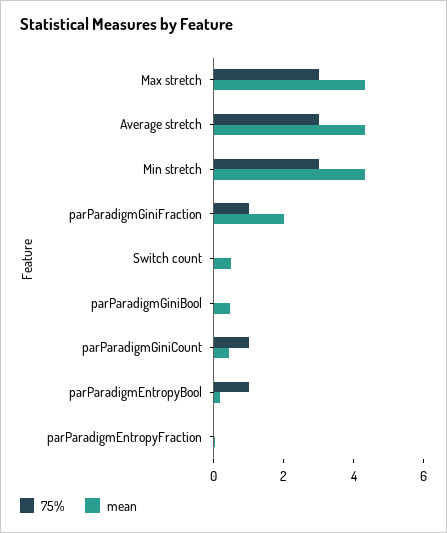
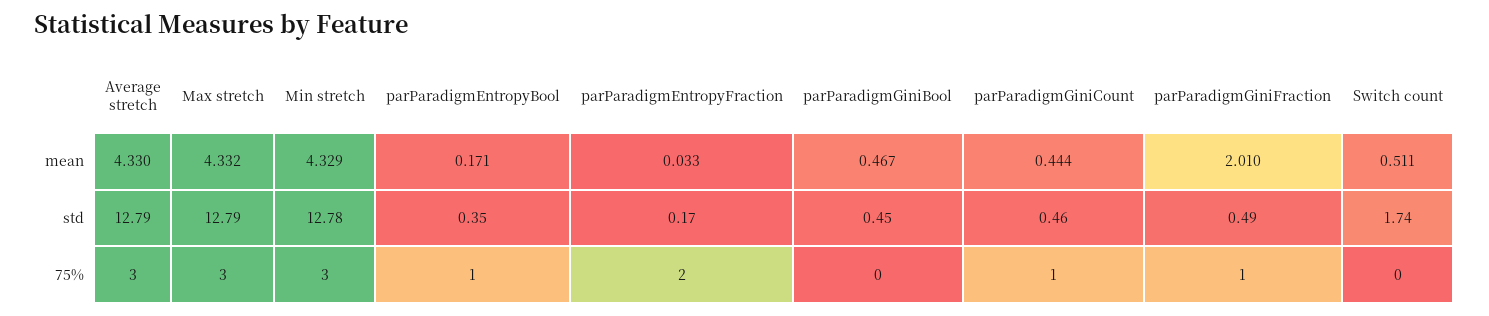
  {
    "75%": {
      "Max stretch": 3,
      "Average stretch": 3,
      "Min stretch": 3,
      "parParadigmGiniFraction": 1,
      "Switch count": 0,
      "parParadigmGiniBool": 0,
      "parParadigmGiniCount": 1,
      "parParadigmEntropyBool": 1,
-     "parParadigmEntropyFraction": 0
+     "parParadigmEntropyFraction": 2
    },
    "mean": {
      "Max stretch": 4.332,
      "Average stretch": 4.33,
      "Min stretch": 4.329,
      "parParadigmGiniFraction": 2.01,
      "Switch count": 0.511,
      "parParadigmGiniBool": 0.467,
      "parParadigmGiniCount": 0.444,
      "parParadigmEntropyBool": 0.171,
      "parParadigmEntropyFraction": 0.033
-   }
+   },
+   "std": {
+     "Average stretch": 12.79,
+     "Max stretch": 12.79,
+     "Min stretch": 12.78,
+     "parParadigmEntropyBool": 0.35,
+     "parParadigmEntropyFraction": 0.17,
+     "parParadigmGiniBool": 0.45,
+     "parParadigmGiniCount": 0.46,
+     "parParadigmGiniFraction": 0.49,
+     "Switch count": 1.74
+   }
  }

